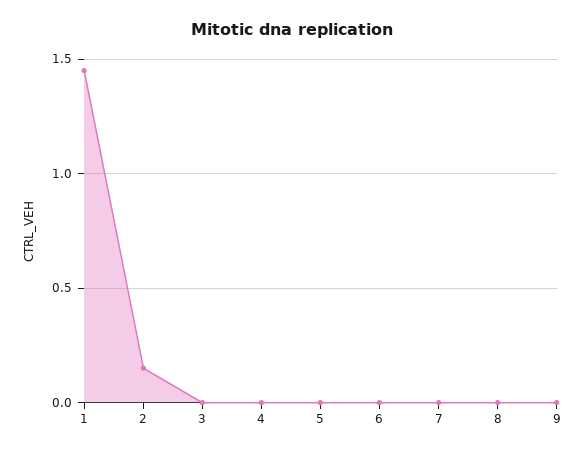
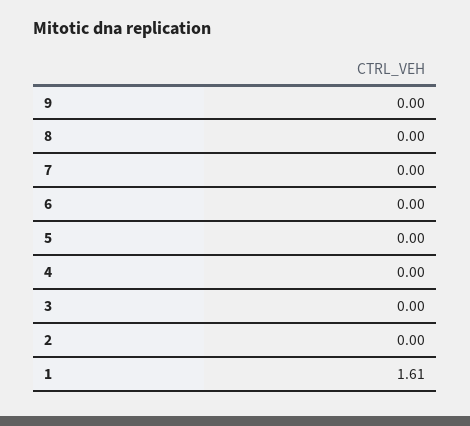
  {
-   "1": 1.45,
+   "1": 1.61,
-   "2": 0.15,
+   "2": 0,
    "3": 0,
    "4": 0,
    "5": 0,
    "6": 0,
    "7": 0,
    "8": 0,
    "9": 0
  }

